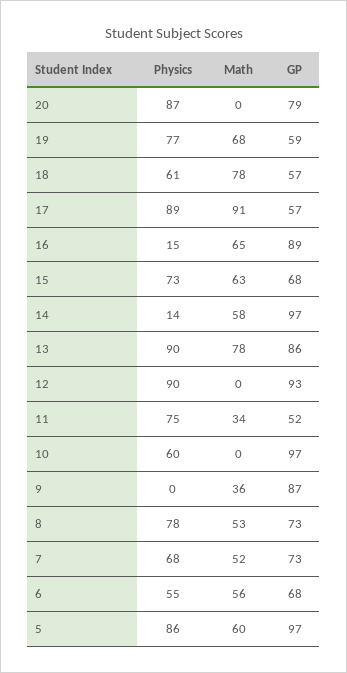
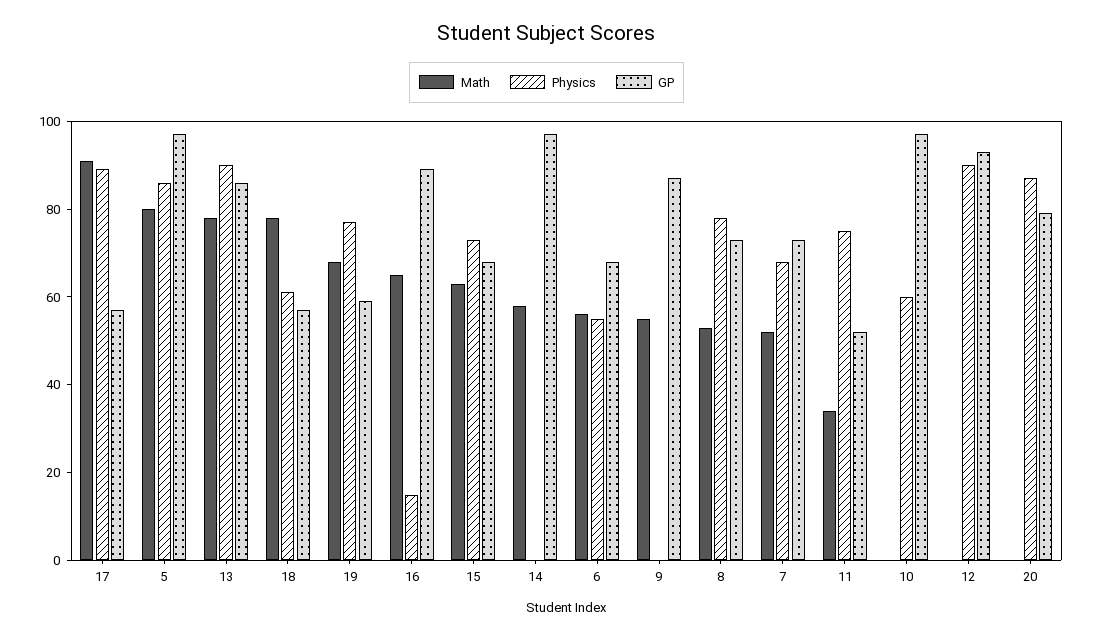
  {
    "Physics": {
      "20": 87,
      "19": 77,
      "18": 61,
      "17": 89,
      "16": 15,
      "15": 73,
-     "14": 14,
+     "14": 0,
      "13": 90,
      "12": 90,
      "11": 75,
      "10": 60,
      "9": 0,
      "8": 78,
      "7": 68,
      "6": 55,
      "5": 86
    },
    "Math": {
      "20": 0,
      "19": 68,
      "18": 78,
      "17": 91,
      "16": 65,
      "15": 63,
      "14": 58,
      "13": 78,
      "12": 0,
      "11": 34,
      "10": 0,
-     "9": 36,
+     "9": 55,
      "8": 53,
      "7": 52,
      "6": 56,
-     "5": 60
+     "5": 80
    },
    "GP": {
      "20": 79,
      "19": 59,
      "18": 57,
      "17": 57,
      "16": 89,
      "15": 68,
      "14": 97,
      "13": 86,
      "12": 93,
      "11": 52,
      "10": 97,
      "9": 87,
      "8": 73,
      "7": 73,
      "6": 68,
      "5": 97
    }
  }

